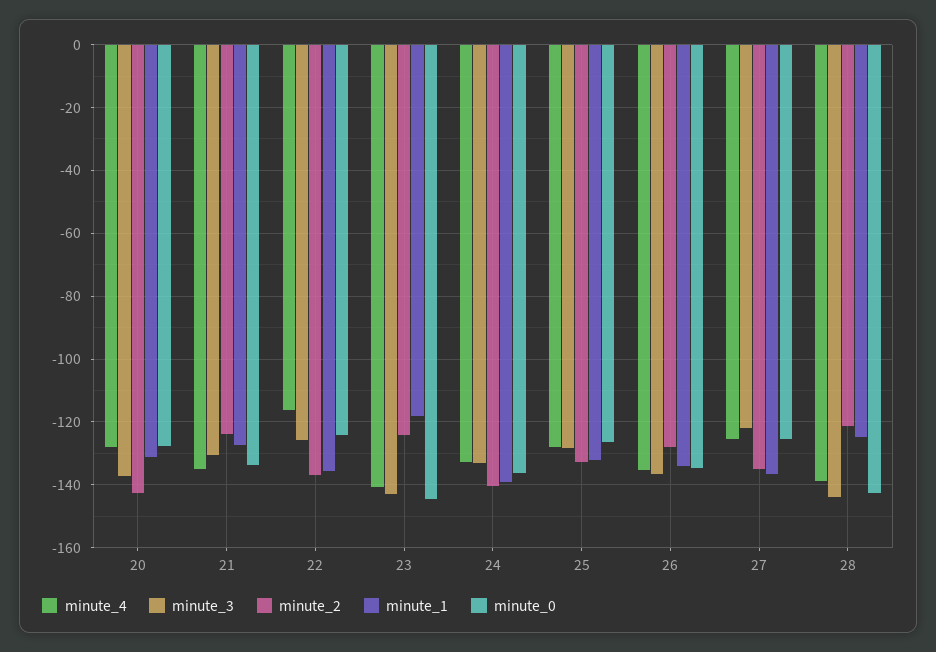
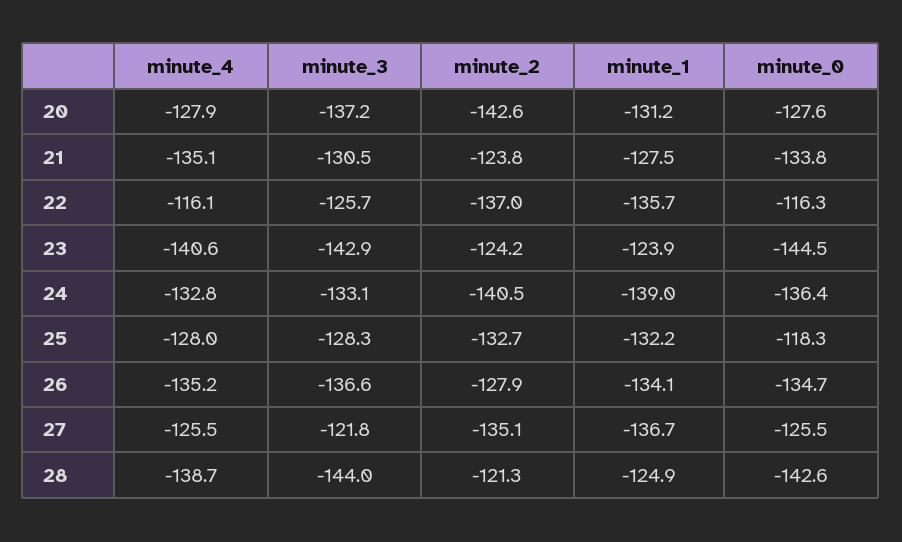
  {
    "minute_4": {
      "20": -127.9,
      "21": -135.1,
      "22": -116.1,
      "23": -140.6,
      "24": -132.8,
      "25": -128,
      "26": -135.2,
      "27": -125.5,
      "28": -138.7
    },
    "minute_3": {
      "20": -137.2,
      "21": -130.5,
      "22": -125.7,
      "23": -142.9,
      "24": -133.1,
      "25": -128.3,
      "26": -136.6,
      "27": -121.8,
      "28": -144
    },
    "minute_2": {
      "20": -142.6,
      "21": -123.8,
      "22": -137,
      "23": -124.2,
      "24": -140.5,
      "25": -132.7,
      "26": -127.9,
      "27": -135.1,
      "28": -121.3
    },
    "minute_1": {
      "20": -131.2,
      "21": -127.5,
      "22": -135.7,
-     "23": -118,
+     "23": -123.9,
      "24": -139,
      "25": -132.2,
      "26": -134.1,
      "27": -136.7,
      "28": -124.9
    },
    "minute_0": {
      "20": -127.6,
      "21": -133.8,
-     "22": -124,
+     "22": -116.3,
      "23": -144.5,
      "24": -136.4,
-     "25": -126,
+     "25": -118.3,
      "26": -134.7,
      "27": -125.5,
      "28": -142.6
    }
  }

